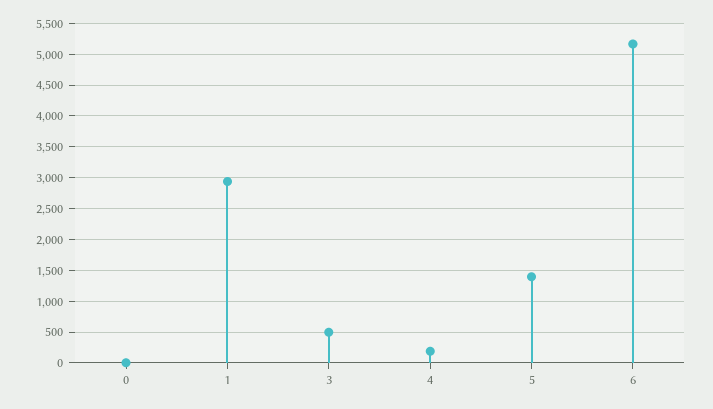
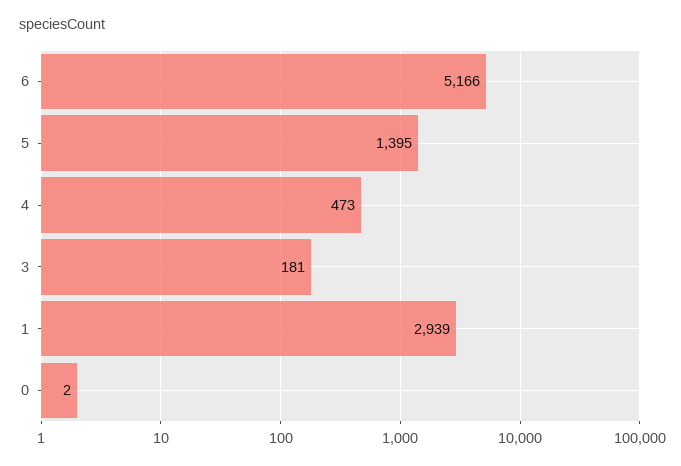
  {
    "0": 2,
    "1": 2939,
-   "3": 500,
+   "3": 181,
-   "4": 200,
+   "4": 473,
    "5": 1395,
    "6": 5166
  }

